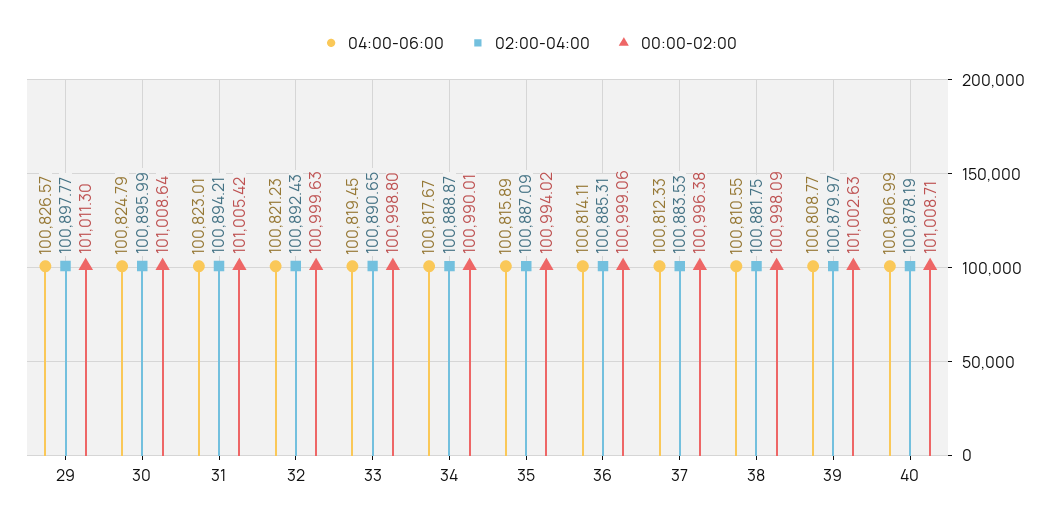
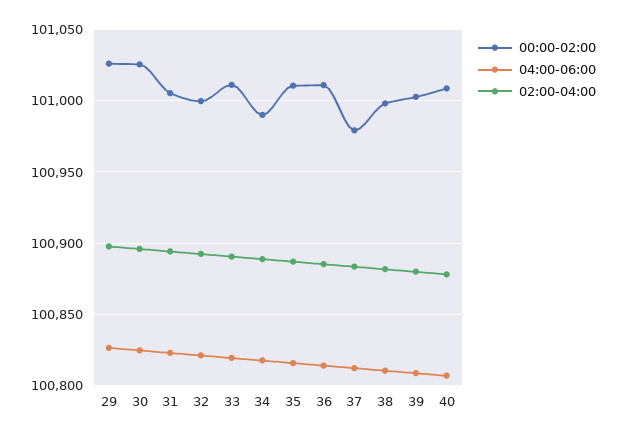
  {
    "04:00-06:00": {
      "29": 100826.57,
      "30": 100824.79,
      "31": 100823.01,
      "32": 100821.23,
      "33": 100819.45,
      "34": 100817.67,
      "35": 100815.89,
      "36": 100814.11,
      "37": 100812.33,
      "38": 100810.55,
      "39": 100808.77,
      "40": 100806.99
    },
    "02:00-04:00": {
      "29": 100897.77,
      "30": 100895.99,
      "31": 100894.21,
      "32": 100892.43,
      "33": 100890.65,
      "34": 100888.87,
      "35": 100887.09,
      "36": 100885.31,
      "37": 100883.53,
      "38": 100881.75,
      "39": 100879.97,
      "40": 100878.19
    },
    "00:00-02:00": {
-     "29": 101011.3,
+     "29": 101025,
-     "30": 101008.64,
+     "30": 101025,
      "31": 101005.42,
      "32": 100999.63,
-     "33": 100998.8,
+     "33": 101010,
      "34": 100990.01,
-     "35": 100994.02,
+     "35": 101010,
-     "36": 100999.06,
+     "36": 101010,
-     "37": 100996.38,
+     "37": 100980,
      "38": 100998.09,
      "39": 101002.63,
      "40": 101008.71
    }
  }

